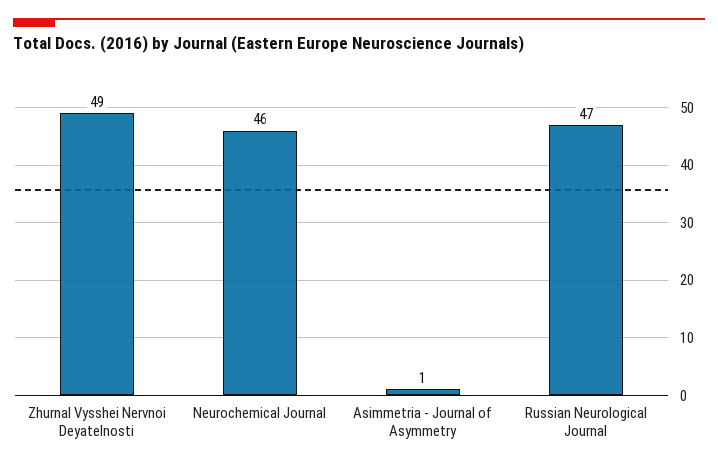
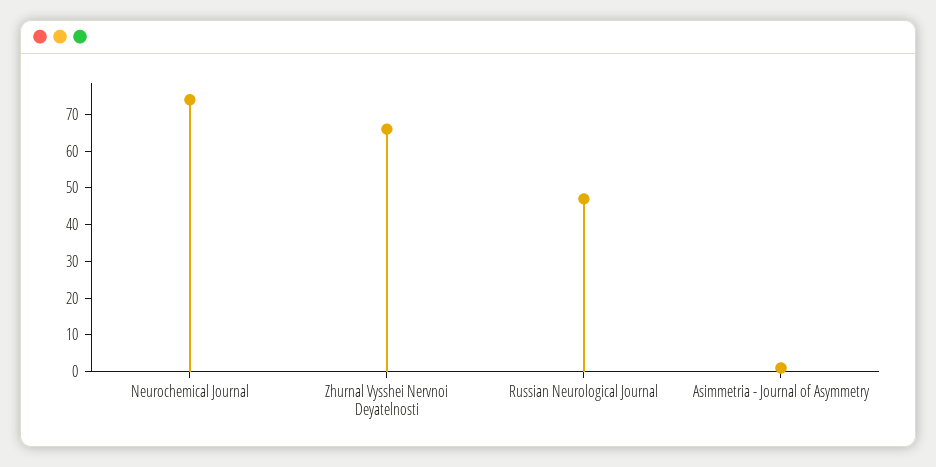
  {
-   "Zhurnal Vysshei Nervnoi Deyatelnosti": 49,
+   "Zhurnal Vysshei Nervnoi Deyatelnosti": 65,
-   "Neurochemical Journal": 46,
+   "Neurochemical Journal": 75,
    "Asimmetria - Journal of Asymmetry": 1,
    "Russian Neurological Journal": 47
  }

